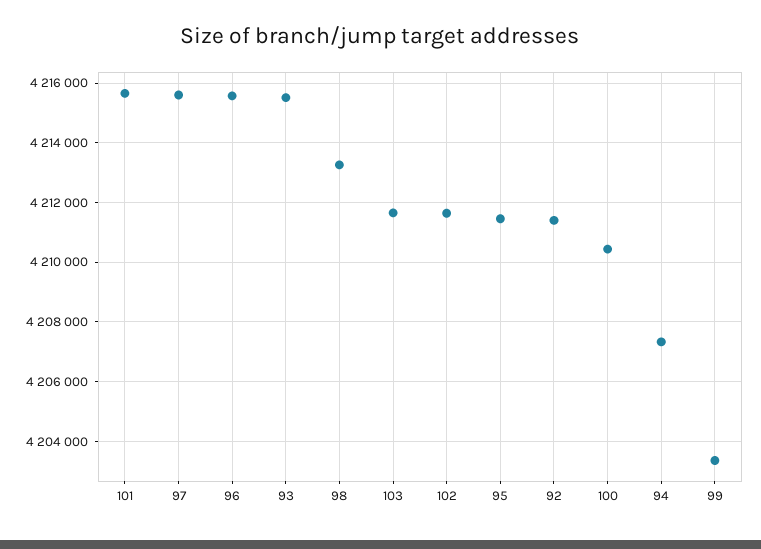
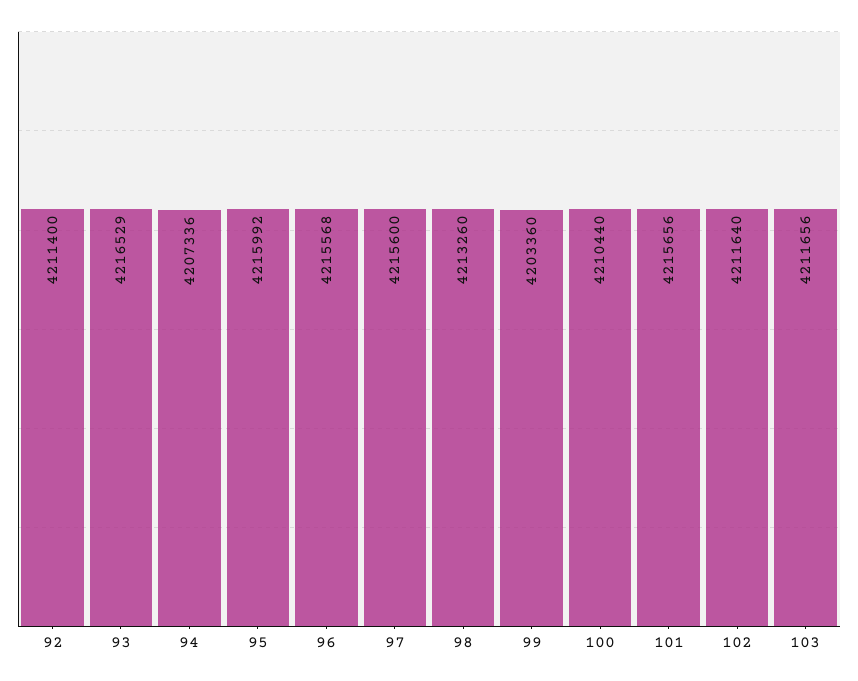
  {
    "101": 4215656,
    "97": 4215600,
    "96": 4215568,
-   "93": 4215500,
+   "93": 4216529,
    "98": 4213260,
    "103": 4211656,
    "102": 4211640,
-   "95": 4211500,
+   "95": 4215992,
    "92": 4211400,
    "100": 4210440,
    "94": 4207336,
    "99": 4203360
  }

